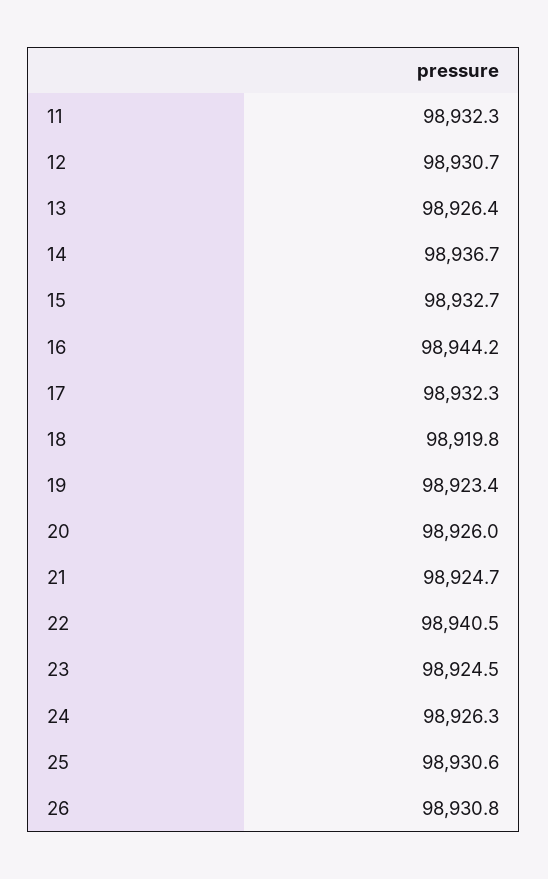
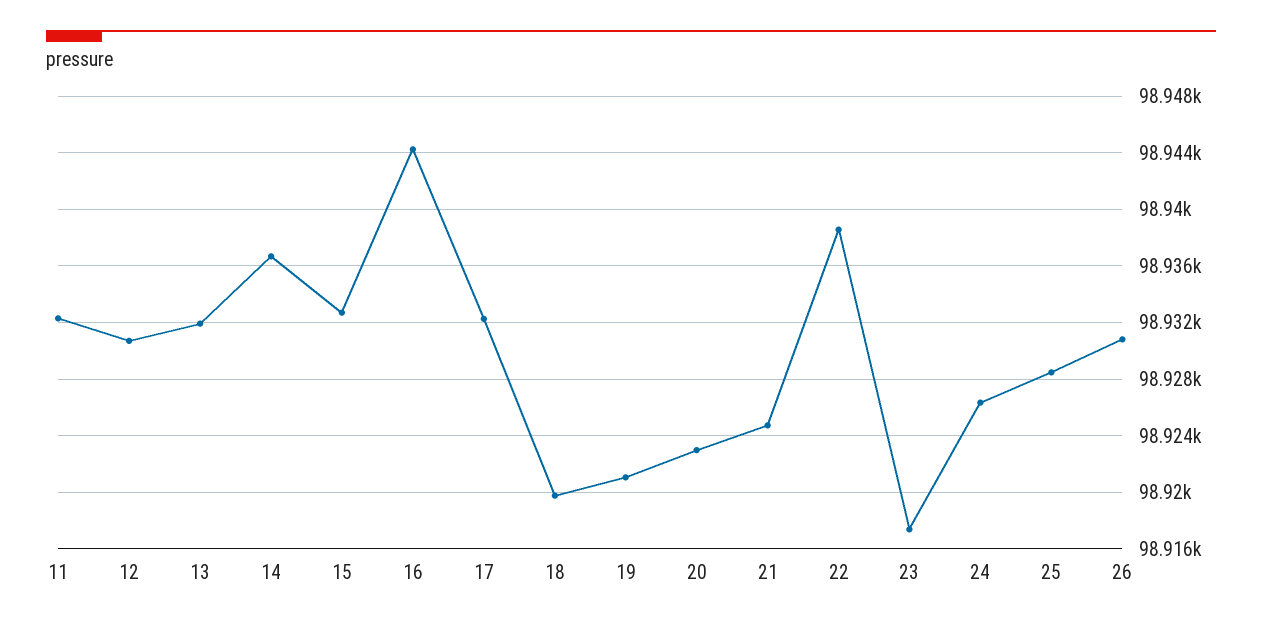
  {
    "11": 98932.3,
    "12": 98930.7,
-   "13": 98926.4,
+   "13": 98932,
    "14": 98936.7,
    "15": 98932.7,
    "16": 98944.2,
    "17": 98932.3,
    "18": 98919.8,
-   "19": 98923.4,
+   "19": 98921,
-   "20": 98926,
+   "20": 98923,
    "21": 98924.7,
-   "22": 98940.5,
+   "22": 98938.5,
-   "23": 98924.5,
+   "23": 98917.5,
    "24": 98926.3,
-   "25": 98930.6,
+   "25": 98928.5,
    "26": 98930.8
  }

